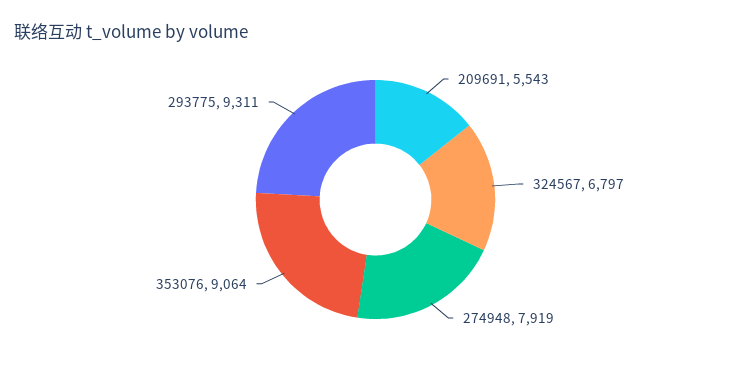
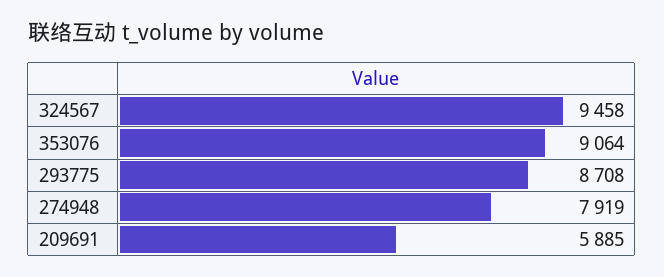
  {
-   "209691": 5543,
+   "209691": 5885,
-   "324567": 6797,
+   "324567": 9458,
    "274948": 7919,
    "353076": 9064,
-   "293775": 9311
+   "293775": 8708
  }

